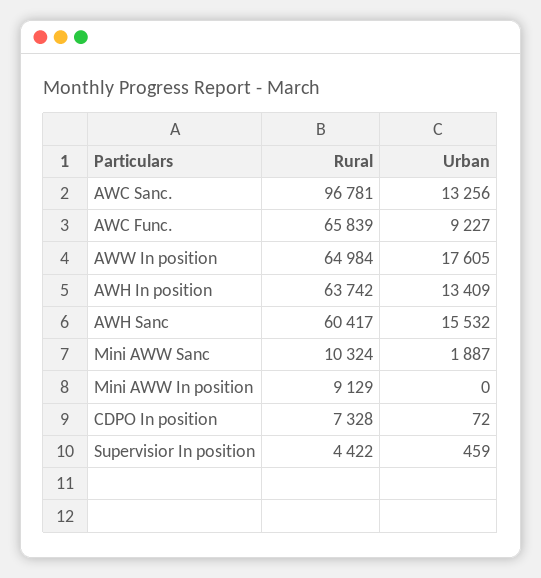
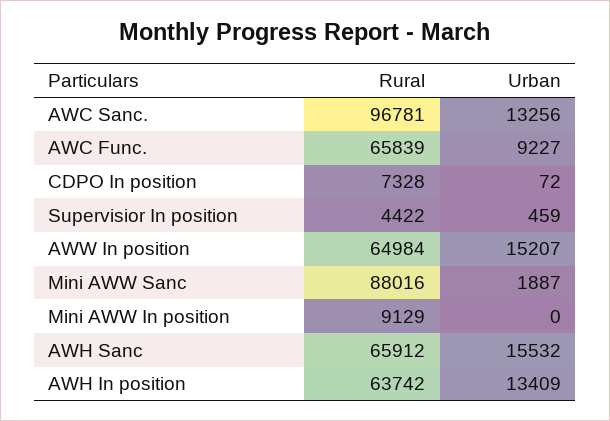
  {
    "Rural": {
      "AWC Sanc.": 96781,
      "AWC Func.": 65839,
      "AWW In position": 64984,
      "AWH In position": 63742,
-     "AWH Sanc": 60417,
+     "AWH Sanc": 65912,
-     "Mini AWW Sanc": 10324,
+     "Mini AWW Sanc": 88016,
      "Mini AWW In position": 9129,
      "CDPO In position": 7328,
      "Supervisior In position": 4422
    },
    "Urban": {
      "AWC Sanc.": 13256,
      "AWC Func.": 9227,
-     "AWW In position": 17605,
+     "AWW In position": 15207,
      "AWH In position": 13409,
      "AWH Sanc": 15532,
      "Mini AWW Sanc": 1887,
      "Mini AWW In position": 0,
      "CDPO In position": 72,
      "Supervisior In position": 459
    }
  }

